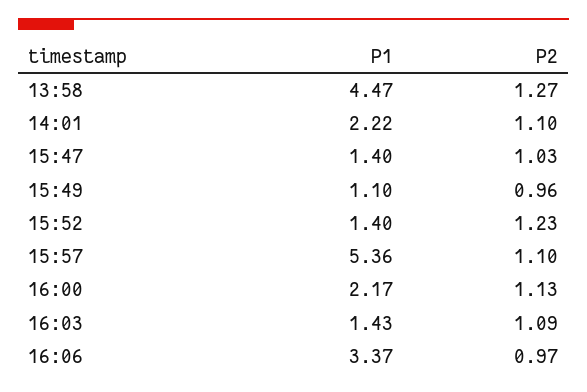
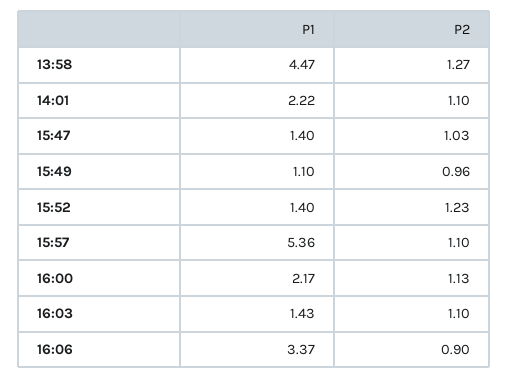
  {
    "P1": {
      "13:58": 4.47,
      "14:01": 2.22,
      "15:47": 1.4,
      "15:49": 1.1,
      "15:52": 1.4,
      "15:57": 5.36,
      "16:00": 2.17,
      "16:03": 1.43,
      "16:06": 3.37
    },
    "P2": {
      "13:58": 1.27,
      "14:01": 1.1,
      "15:47": 1.03,
      "15:49": 0.96,
      "15:52": 1.23,
      "15:57": 1.1,
      "16:00": 1.13,
-     "16:03": 1.09,
+     "16:03": 1.1,
-     "16:06": 0.97
+     "16:06": 0.9
    }
  }

